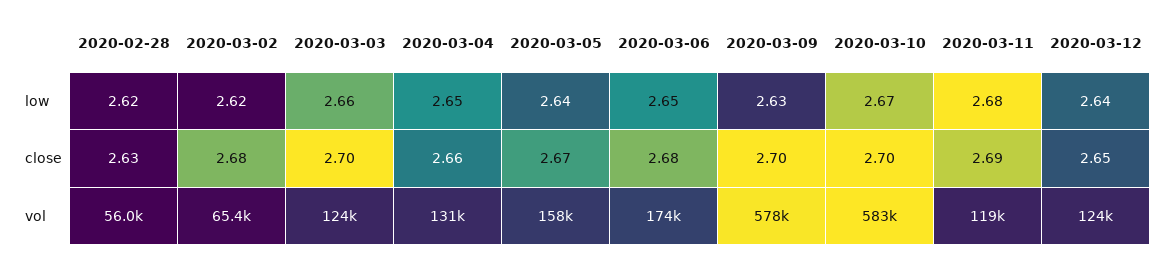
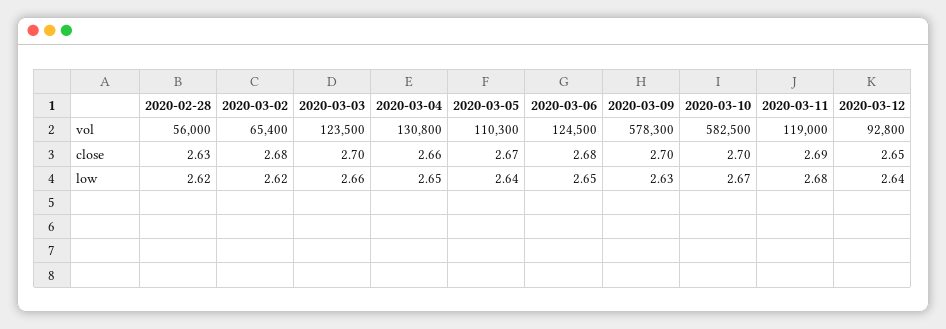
  {
    "2020-02-28": {
      "low": 2.62,
      "close": 2.63,
      "vol": 56000
    },
    "2020-03-02": {
      "low": 2.62,
      "close": 2.68,
      "vol": 65400
    },
    "2020-03-03": {
      "low": 2.66,
      "close": 2.7,
      "vol": 123500
    },
    "2020-03-04": {
      "low": 2.65,
      "close": 2.66,
      "vol": 130800
    },
    "2020-03-05": {
      "low": 2.64,
      "close": 2.67,
-     "vol": 158000
+     "vol": 110300
    },
    "2020-03-06": {
      "low": 2.65,
      "close": 2.68,
-     "vol": 174000
+     "vol": 124500
    },
    "2020-03-09": {
      "low": 2.63,
      "close": 2.7,
      "vol": 578300
    },
    "2020-03-10": {
      "low": 2.67,
      "close": 2.7,
      "vol": 582500
    },
    "2020-03-11": {
      "low": 2.68,
      "close": 2.69,
      "vol": 119000
    },
    "2020-03-12": {
      "low": 2.64,
      "close": 2.65,
-     "vol": 124000
+     "vol": 92800
    }
  }

